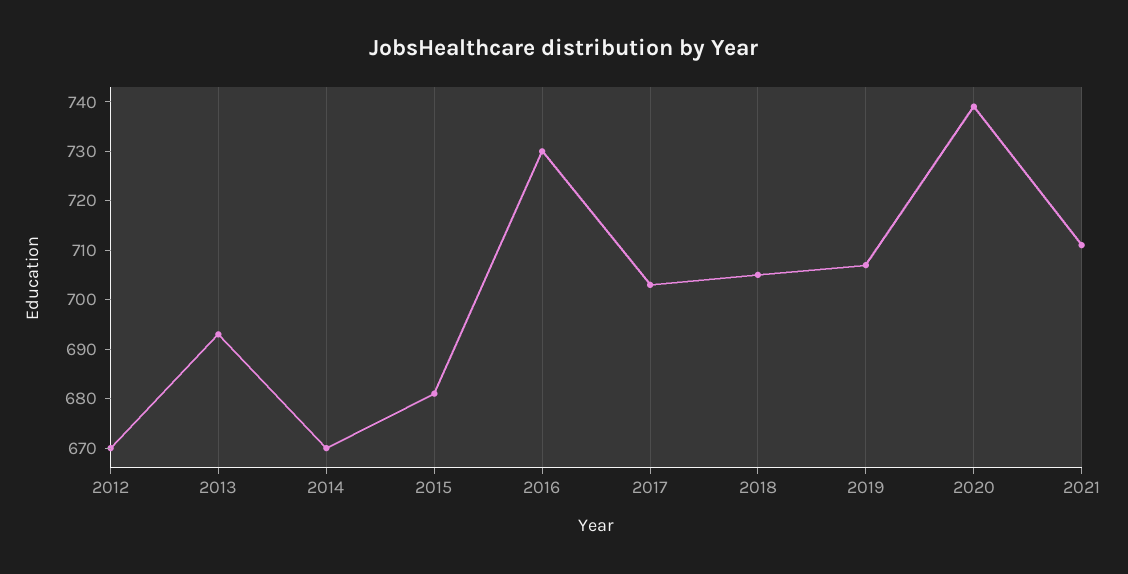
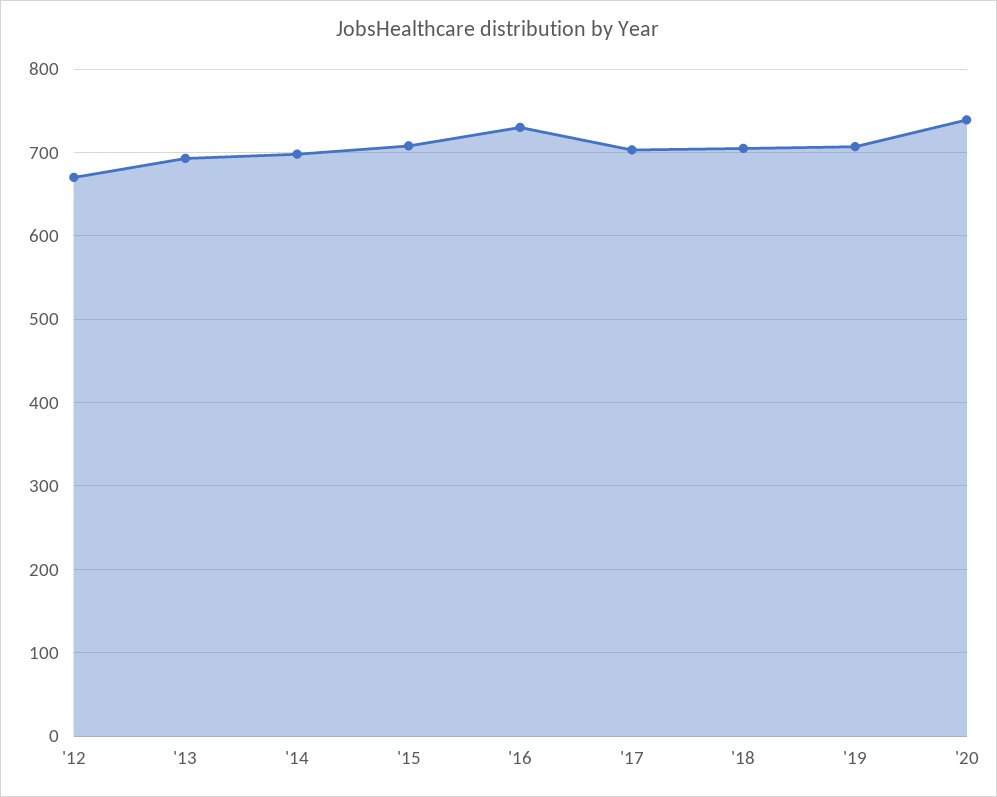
  {
    "2012": 670,
    "2013": 695,
-   "2014": 670,
+   "2014": 700,
-   "2015": 680,
+   "2015": 710,
    "2016": 730,
    "2017": 705,
    "2018": 705,
    "2019": 705,
-   "2020": 740,
+   "2020": 740
-   "2021": 710
  }

